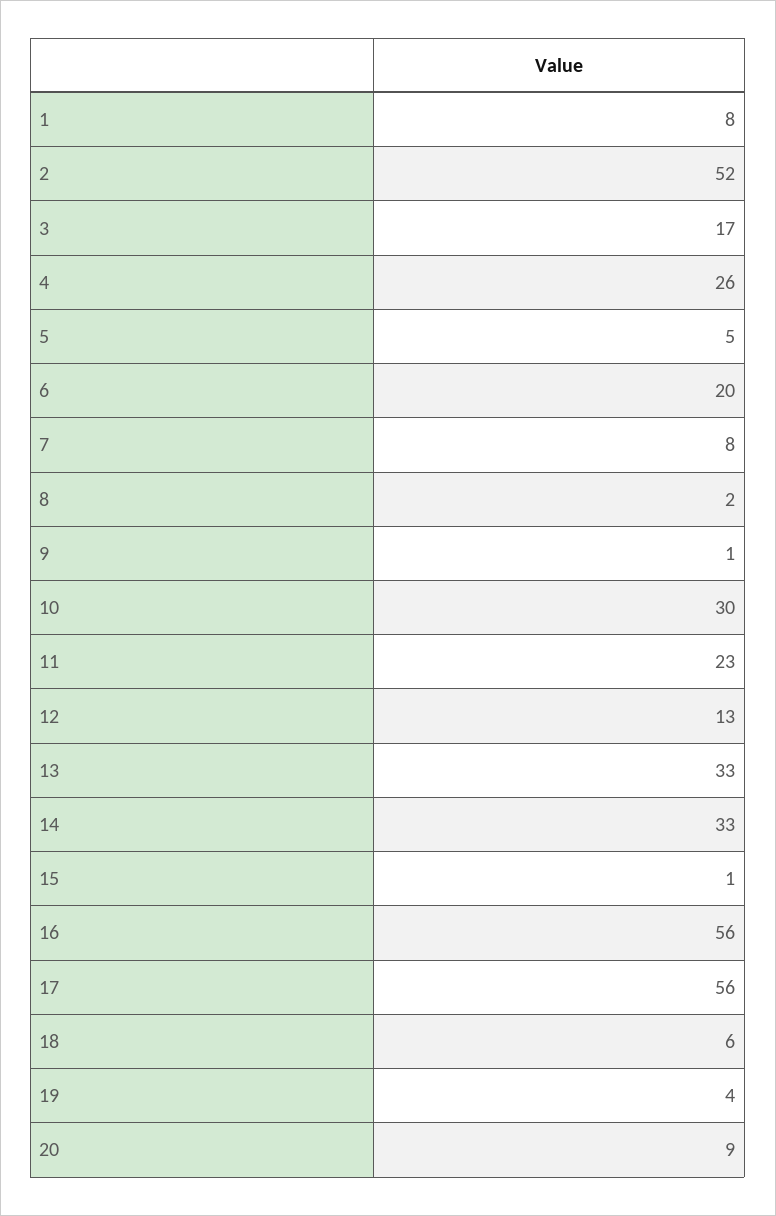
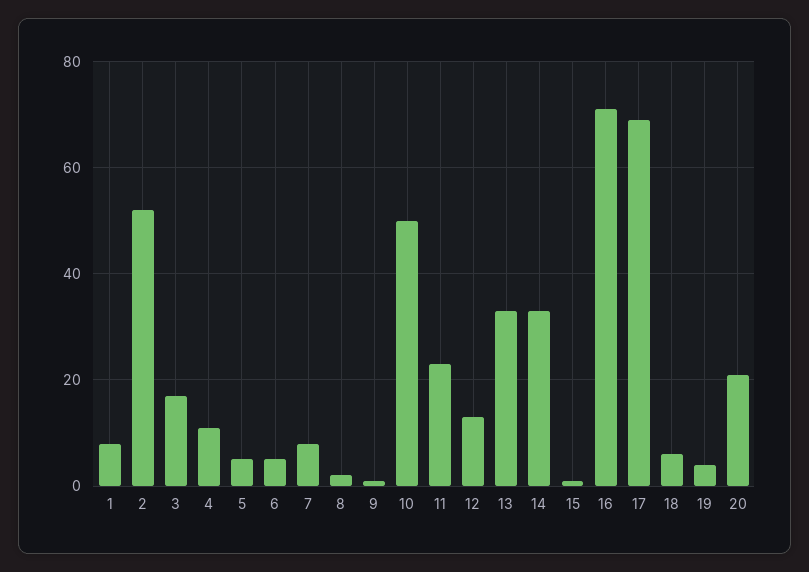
  {
    "1": 8,
    "2": 52,
    "3": 17,
-   "4": 26,
+   "4": 10,
    "5": 5,
-   "6": 20,
+   "6": 5,
    "7": 8,
    "8": 2,
    "9": 1,
-   "10": 30,
+   "10": 50,
    "11": 23,
    "12": 13,
    "13": 33,
    "14": 33,
    "15": 1,
-   "16": 56,
+   "16": 70,
-   "17": 56,
+   "17": 70,
    "18": 6,
    "19": 4,
-   "20": 9
+   "20": 20
  }

